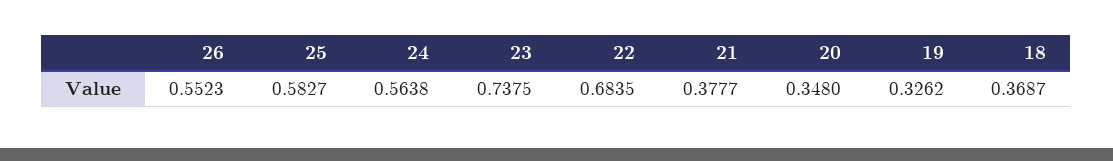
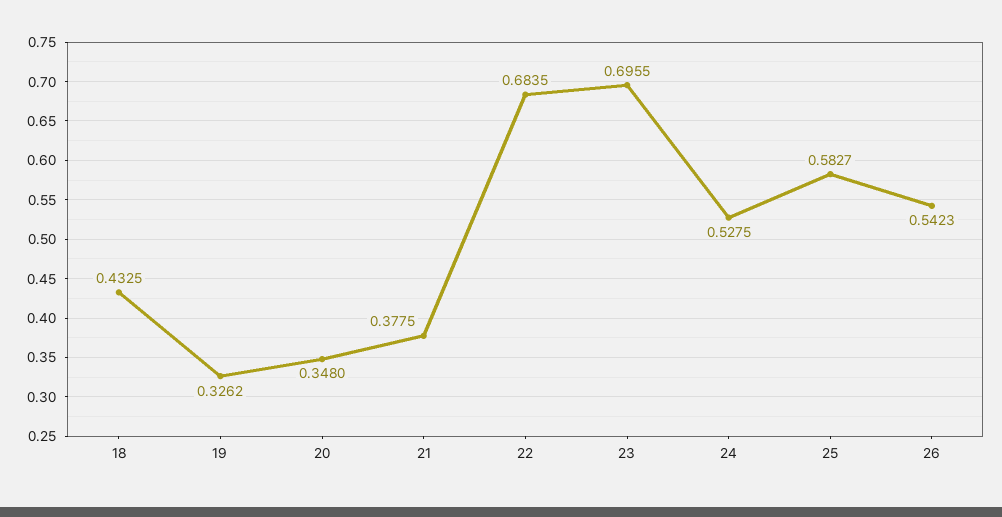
  {
-   "26": 0.5523,
+   "26": 0.5423,
    "25": 0.5827,
-   "24": 0.5638,
+   "24": 0.5275,
-   "23": 0.7375,
+   "23": 0.6955,
    "22": 0.6835,
-   "21": 0.3777,
+   "21": 0.3775,
    "20": 0.348,
    "19": 0.3262,
-   "18": 0.3687
+   "18": 0.4325
  }

